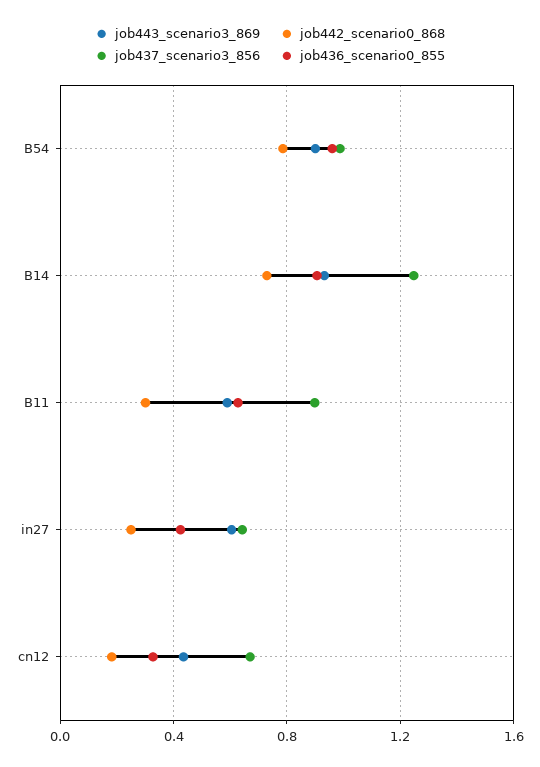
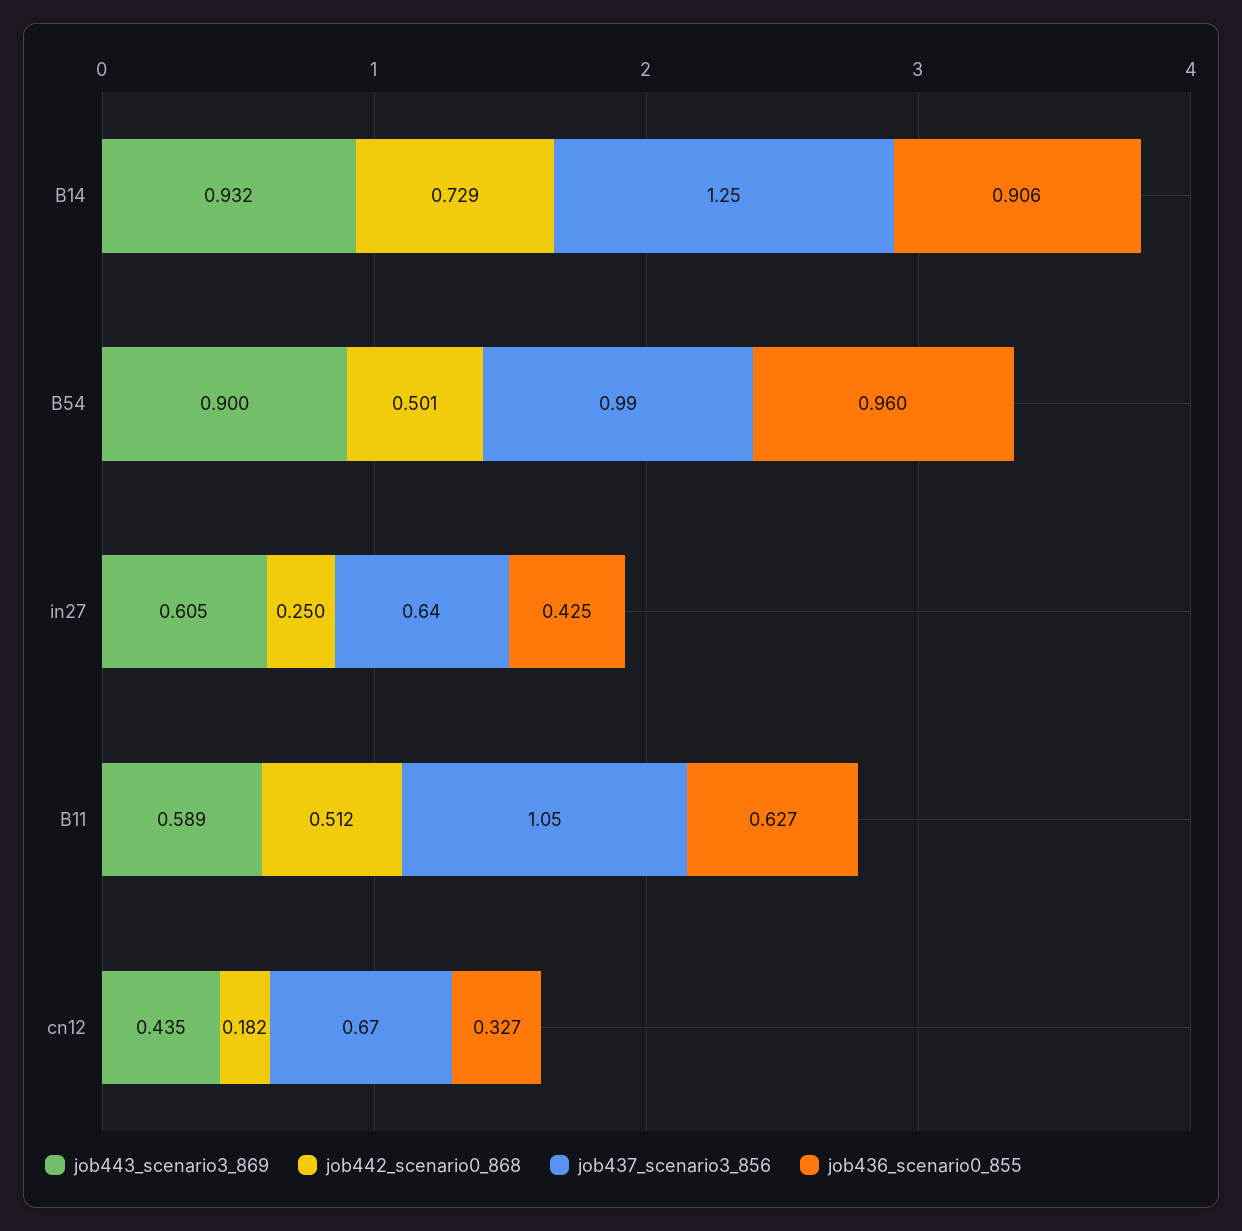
  {
    "job443_scenario3_869": {
      "B54": 0.9,
      "B14": 0.932,
      "B11": 0.589,
      "in27": 0.605,
      "cn12": 0.435
    },
    "job442_scenario0_868": {
-     "B54": 0.8,
+     "B54": 0.501,
      "B14": 0.729,
-     "B11": 0.3,
+     "B11": 0.512,
      "in27": 0.25,
      "cn12": 0.182
    },
    "job437_scenario3_856": {
      "B54": 0.99,
      "B14": 1.25,
-     "B11": 0.9,
+     "B11": 1.05,
      "in27": 0.64,
      "cn12": 0.67
    },
    "job436_scenario0_855": {
      "B54": 0.96,
      "B14": 0.906,
      "B11": 0.627,
      "in27": 0.425,
      "cn12": 0.327
    }
  }

